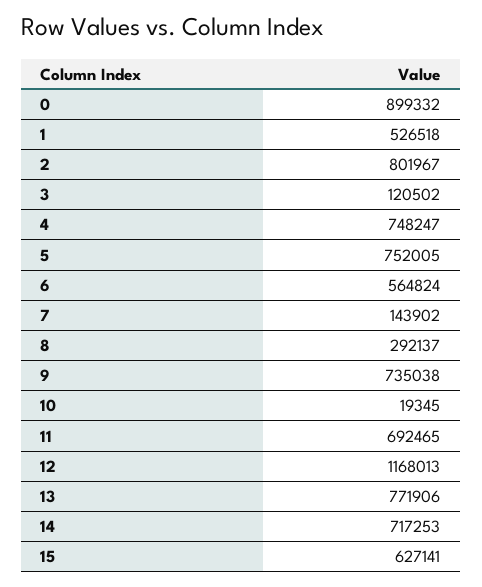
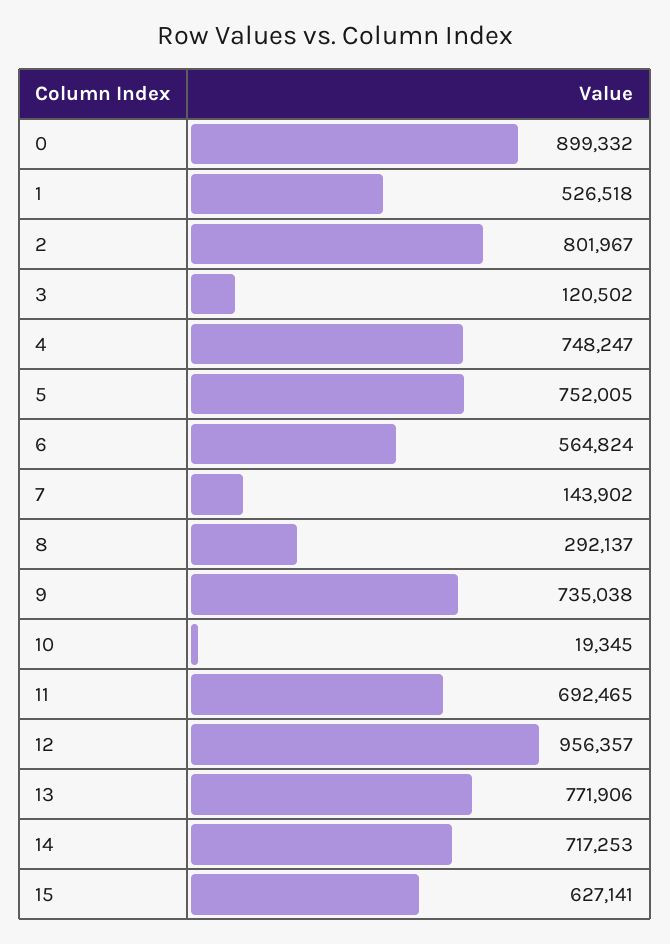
  {
    "0": 899332,
    "1": 526518,
    "2": 801967,
    "3": 120502,
    "4": 748247,
    "5": 752005,
    "6": 564824,
    "7": 143902,
    "8": 292137,
    "9": 735038,
    "10": 19345,
    "11": 692465,
-   "12": 1168013,
+   "12": 956357,
    "13": 771906,
    "14": 717253,
    "15": 627141
  }

